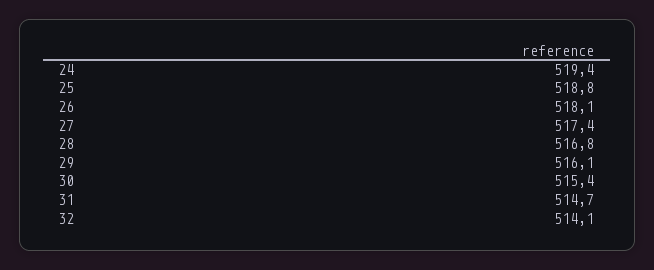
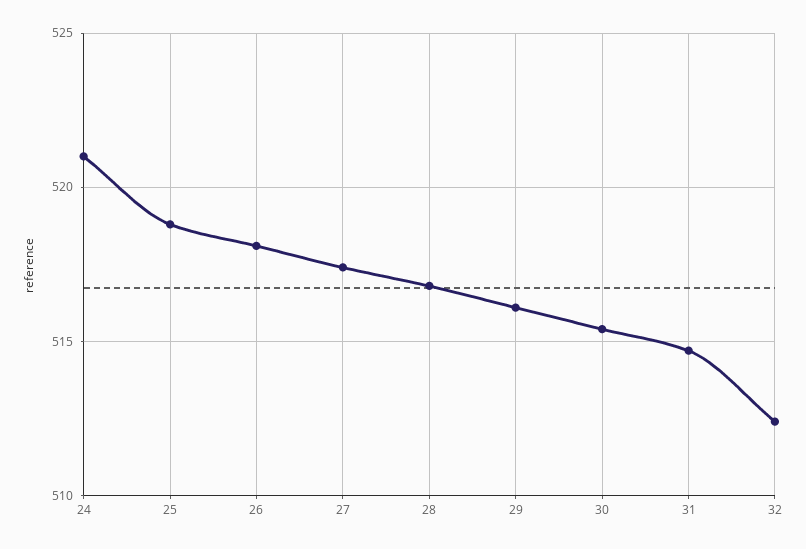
  {
-   "24": 519.4,
+   "24": 521,
    "25": 518.8,
    "26": 518.1,
    "27": 517.4,
    "28": 516.8,
    "29": 516.1,
    "30": 515.4,
    "31": 514.7,
-   "32": 514.1
+   "32": 512.5
  }

